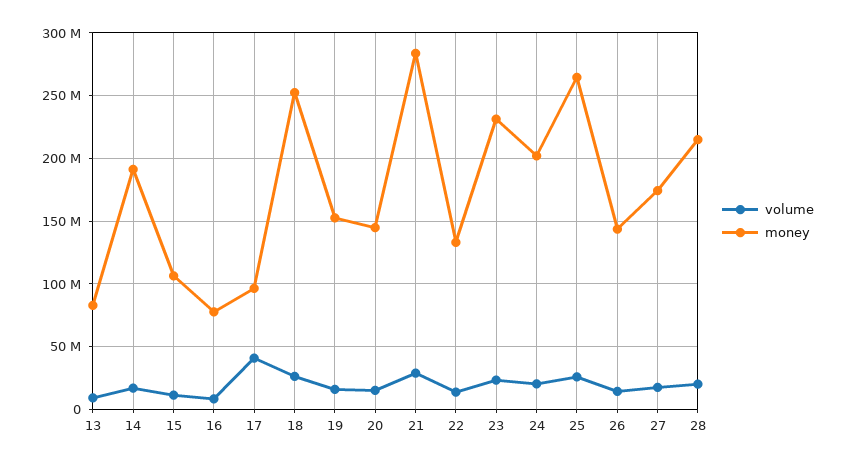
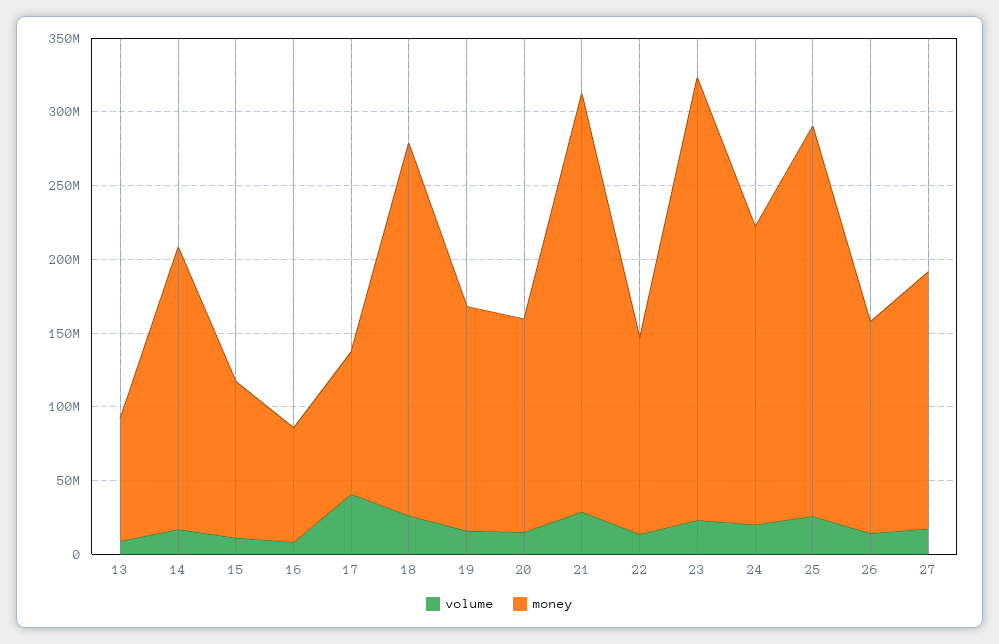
  {
    "volume": {
      "13": 10000000,
      "14": 15000000,
      "15": 10000000,
      "16": 10000000,
      "17": 40000000,
      "18": 25000000,
      "19": 15000000,
      "20": 15000000,
      "21": 30000000,
      "22": 15000000,
      "23": 25000000,
      "24": 20000000,
      "25": 25000000,
      "26": 15000000,
-     "27": 15000000,
+     "27": 15000000
-     "28": 20000000
    },
    "money": {
      "13": 85000000,
      "14": 190000000,
      "15": 105000000,
      "16": 80000000,
      "17": 95000000,
      "18": 250000000,
      "19": 155000000,
      "20": 145000000,
      "21": 285000000,
      "22": 135000000,
-     "23": 230000000,
+     "23": 300000000,
      "24": 200000000,
      "25": 265000000,
      "26": 145000000,
-     "27": 175000000,
+     "27": 175000000
-     "28": 215000000
    }
  }

